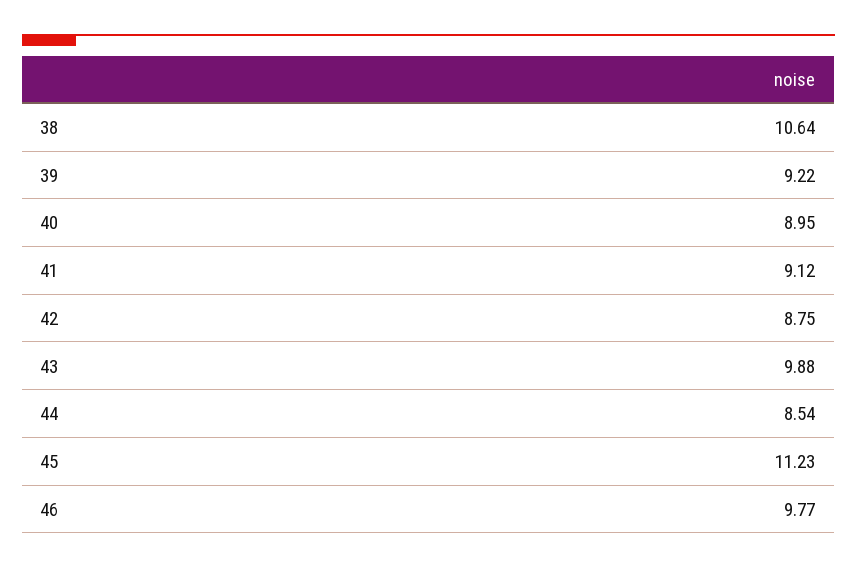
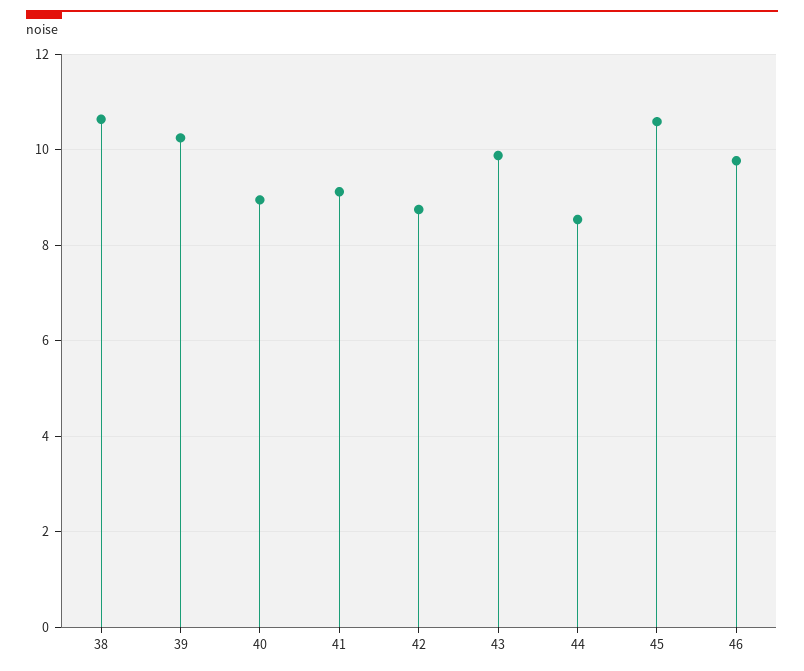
  {
    "38": 10.64,
-   "39": 9.22,
+   "39": 10.2,
    "40": 8.95,
    "41": 9.12,
    "42": 8.75,
    "43": 9.88,
    "44": 8.54,
-   "45": 11.23,
+   "45": 10.6,
    "46": 9.77
  }

